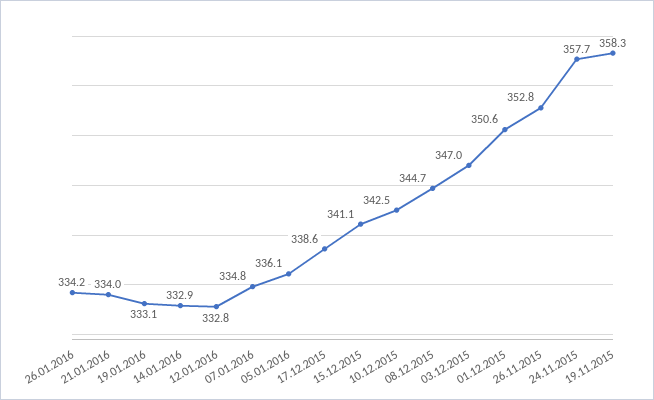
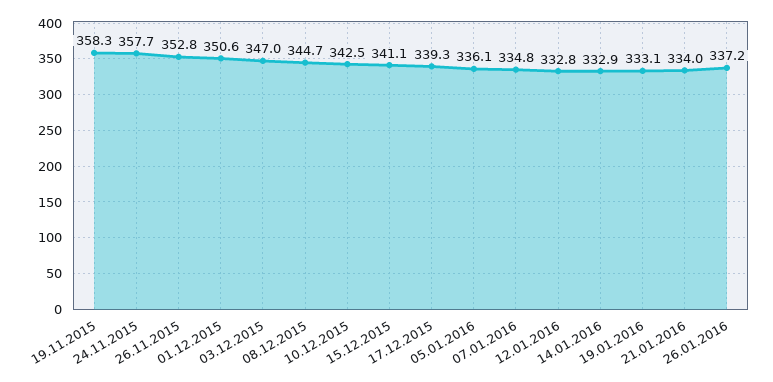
  {
-   "26.01.2016": 334.2,
+   "26.01.2016": 337.2,
    "21.01.2016": 334,
    "19.01.2016": 333.1,
    "14.01.2016": 332.9,
    "12.01.2016": 332.8,
    "07.01.2016": 334.8,
    "05.01.2016": 336.1,
-   "17.12.2015": 338.6,
+   "17.12.2015": 339.3,
    "15.12.2015": 341.1,
    "10.12.2015": 342.5,
    "08.12.2015": 344.7,
    "03.12.2015": 347,
    "01.12.2015": 350.6,
    "26.11.2015": 352.8,
    "24.11.2015": 357.7,
    "19.11.2015": 358.3
  }

